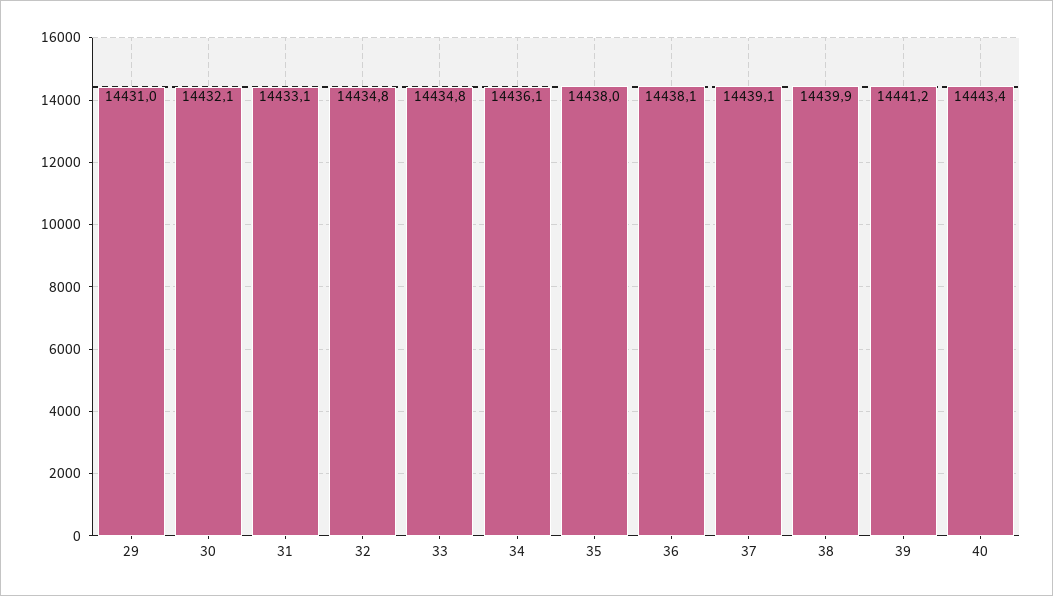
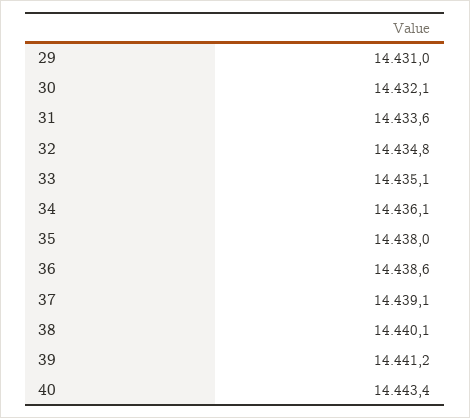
  {
    "29": 14431,
    "30": 14432.1,
-   "31": 14433.1,
+   "31": 14433.6,
    "32": 14434.8,
-   "33": 14434.8,
+   "33": 14435.1,
    "34": 14436.1,
    "35": 14438,
-   "36": 14438.1,
+   "36": 14438.6,
    "37": 14439.1,
-   "38": 14439.9,
+   "38": 14440.1,
    "39": 14441.2,
    "40": 14443.4
  }

